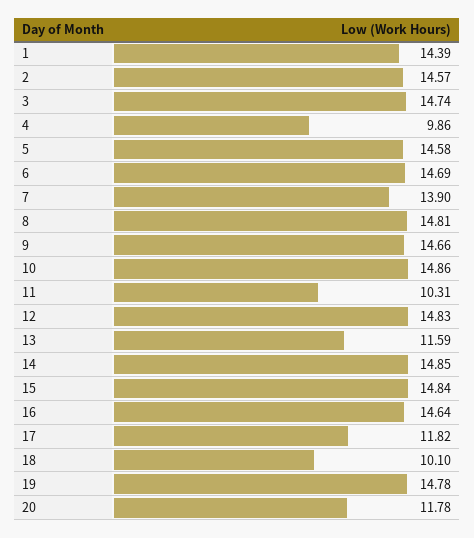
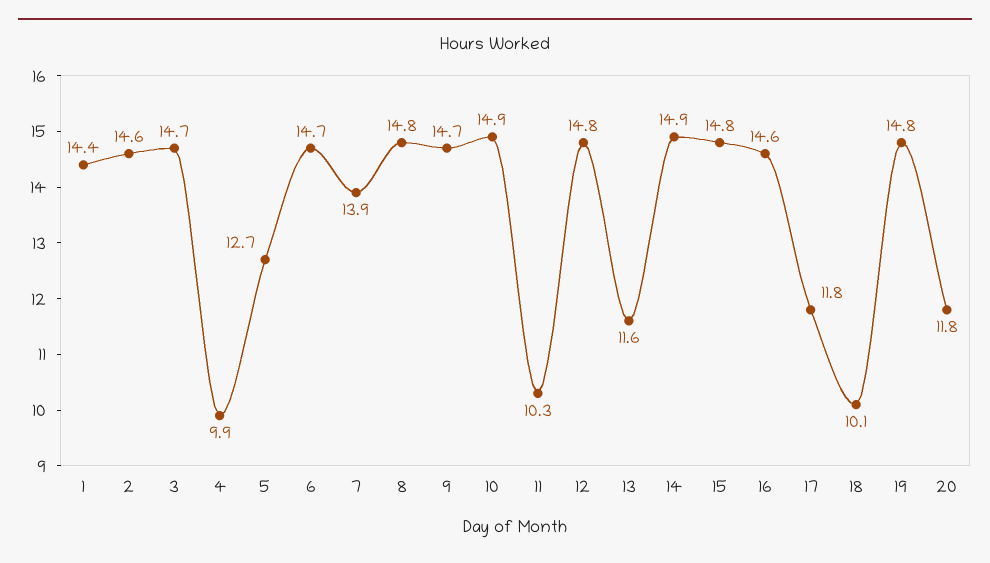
  {
    "1": 14.39,
    "2": 14.57,
    "3": 14.74,
    "4": 9.86,
-   "5": 14.58,
+   "5": 12.7,
    "6": 14.69,
    "7": 13.9,
    "8": 14.81,
    "9": 14.66,
    "10": 14.86,
    "11": 10.31,
    "12": 14.83,
    "13": 11.59,
    "14": 14.85,
    "15": 14.84,
    "16": 14.64,
    "17": 11.82,
    "18": 10.1,
    "19": 14.78,
    "20": 11.78
  }

